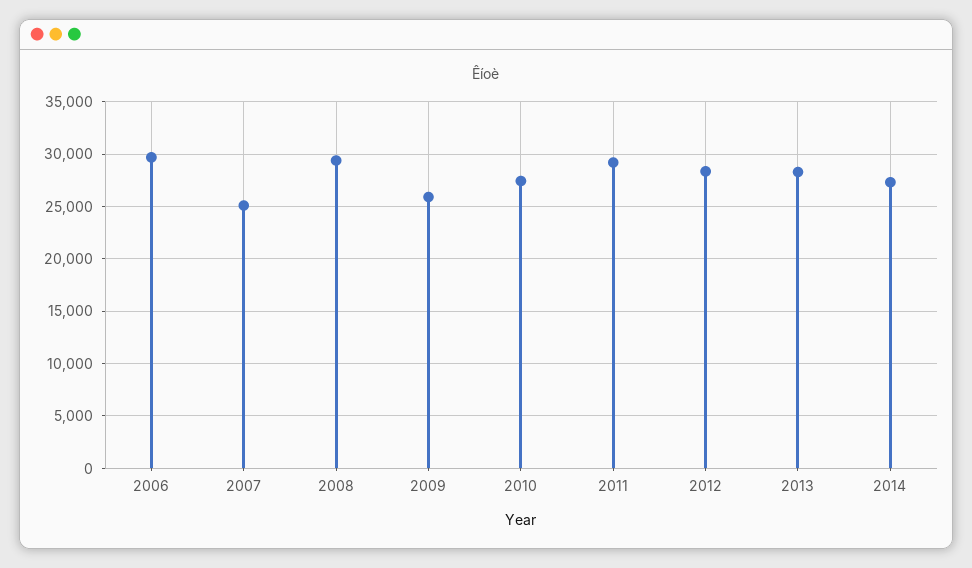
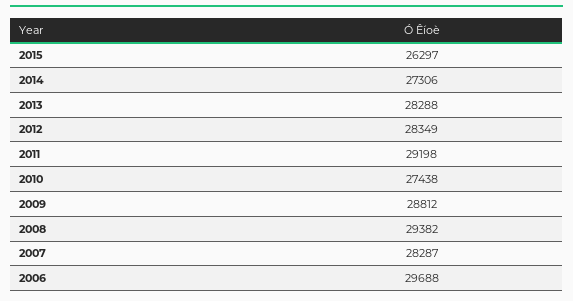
  {
    "2006": 29688,
-   "2007": 25000,
+   "2007": 28287,
    "2008": 29382,
-   "2009": 26000,
+   "2009": 28812,
    "2010": 27438,
    "2011": 29198,
    "2012": 28349,
    "2013": 28288,
-   "2014": 27306
+   "2014": 27306,
+   "2015": 26297
  }

